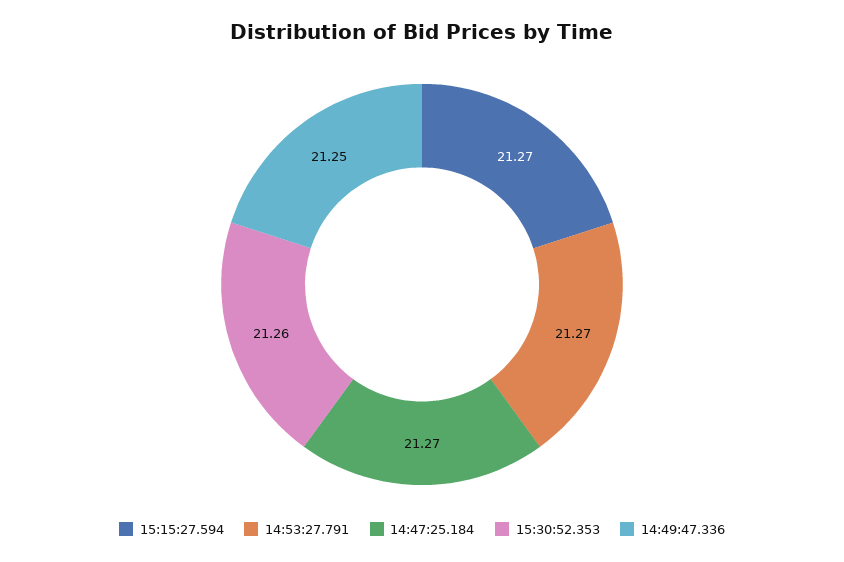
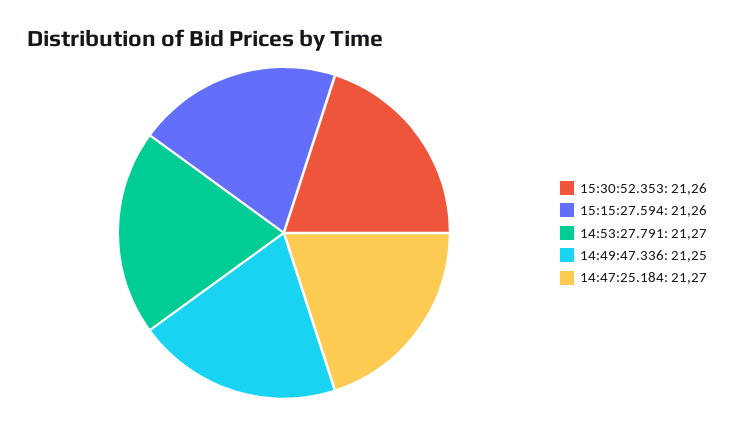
  {
-   "15:15:27.594": 21.27,
+   "15:15:27.594": 21.26,
    "14:53:27.791": 21.27,
    "14:47:25.184": 21.27,
    "15:30:52.353": 21.26,
    "14:49:47.336": 21.25
  }

